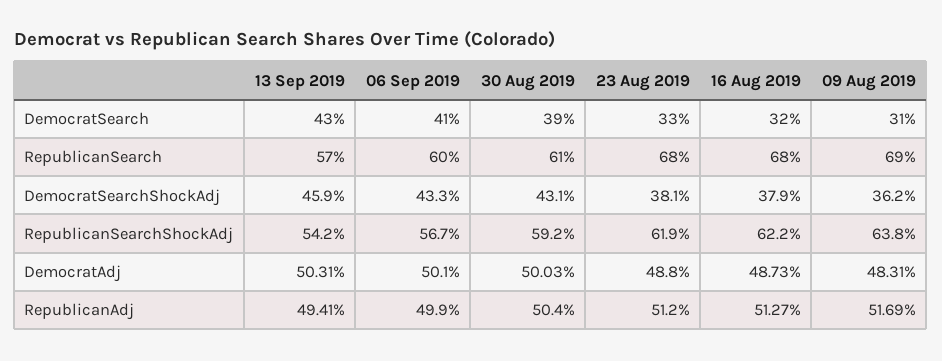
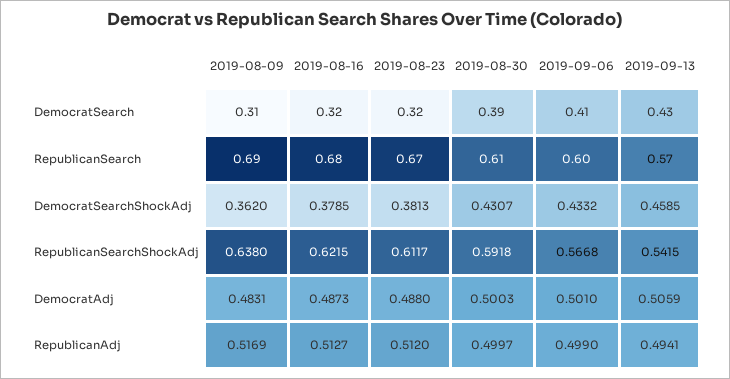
  {
    "13 Sep 2019": {
      "DemocratSearch": 0.43,
      "RepublicanSearch": 0.57,
      "DemocratSearchShockAdj": 0.4585,
      "RepublicanSearchShockAdj": 0.5415,
-     "DemocratAdj": 0.5031,
+     "DemocratAdj": 0.5059,
      "RepublicanAdj": 0.4941
    },
    "06 Sep 2019": {
      "DemocratSearch": 0.41,
      "RepublicanSearch": 0.6,
      "DemocratSearchShockAdj": 0.4332,
      "RepublicanSearchShockAdj": 0.5668,
      "DemocratAdj": 0.501,
      "RepublicanAdj": 0.499
    },
    "30 Aug 2019": {
      "DemocratSearch": 0.39,
      "RepublicanSearch": 0.61,
      "DemocratSearchShockAdj": 0.4307,
      "RepublicanSearchShockAdj": 0.5918,
      "DemocratAdj": 0.5003,
-     "RepublicanAdj": 0.504
+     "RepublicanAdj": 0.4997
    },
    "23 Aug 2019": {
-     "DemocratSearch": 0.33,
+     "DemocratSearch": 0.32,
-     "RepublicanSearch": 0.68,
+     "RepublicanSearch": 0.67,
      "DemocratSearchShockAdj": 0.3813,
-     "RepublicanSearchShockAdj": 0.619,
+     "RepublicanSearchShockAdj": 0.6117,
      "DemocratAdj": 0.488,
      "RepublicanAdj": 0.512
    },
    "16 Aug 2019": {
      "DemocratSearch": 0.32,
      "RepublicanSearch": 0.68,
      "DemocratSearchShockAdj": 0.3785,
      "RepublicanSearchShockAdj": 0.6215,
      "DemocratAdj": 0.4873,
      "RepublicanAdj": 0.5127
    },
    "09 Aug 2019": {
      "DemocratSearch": 0.31,
      "RepublicanSearch": 0.69,
      "DemocratSearchShockAdj": 0.362,
      "RepublicanSearchShockAdj": 0.638,
      "DemocratAdj": 0.4831,
      "RepublicanAdj": 0.5169
    }
  }

